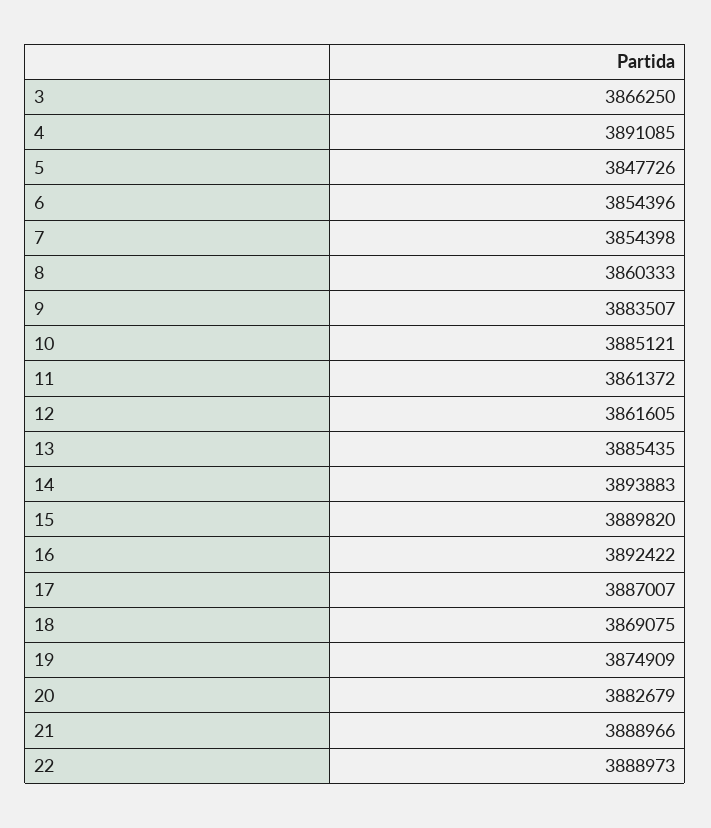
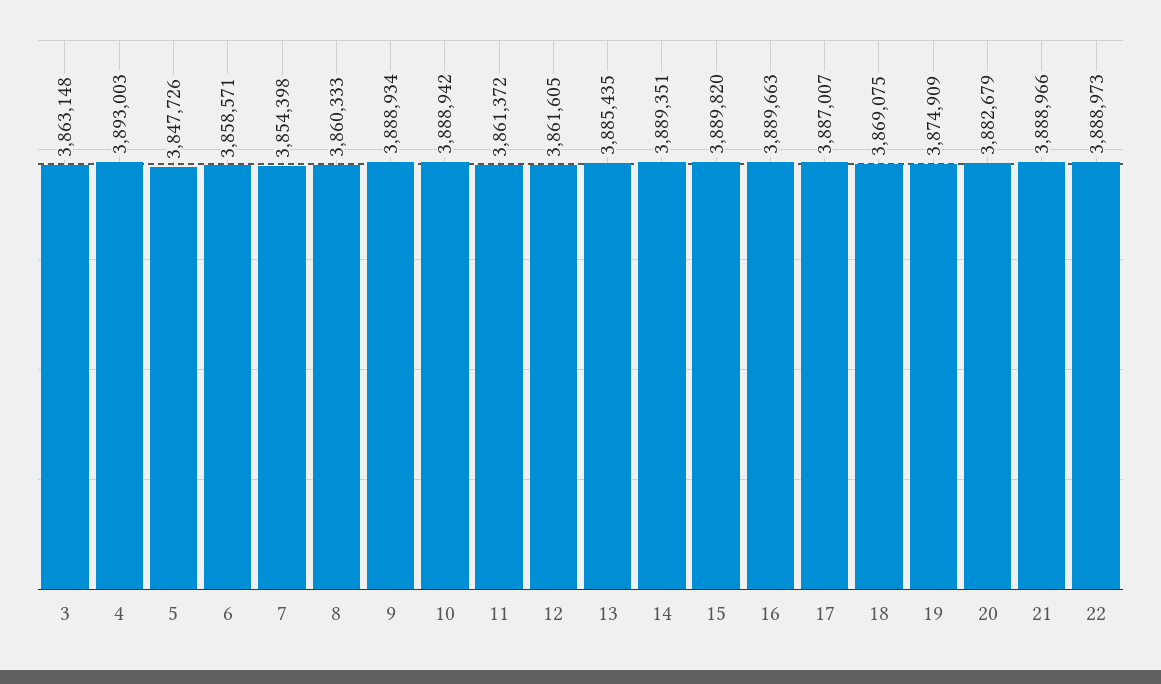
  {
-   "3": 3866250,
+   "3": 3863148,
-   "4": 3891085,
+   "4": 3893003,
    "5": 3847726,
-   "6": 3854396,
+   "6": 3858571,
    "7": 3854398,
    "8": 3860333,
-   "9": 3883507,
+   "9": 3888934,
-   "10": 3885121,
+   "10": 3888942,
    "11": 3861372,
    "12": 3861605,
    "13": 3885435,
-   "14": 3893883,
+   "14": 3889351,
    "15": 3889820,
-   "16": 3892422,
+   "16": 3889663,
    "17": 3887007,
    "18": 3869075,
    "19": 3874909,
    "20": 3882679,
    "21": 3888966,
    "22": 3888973
  }

